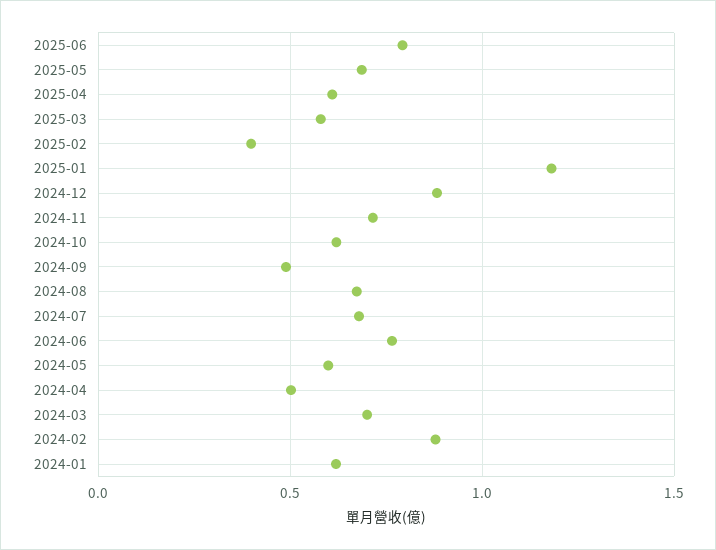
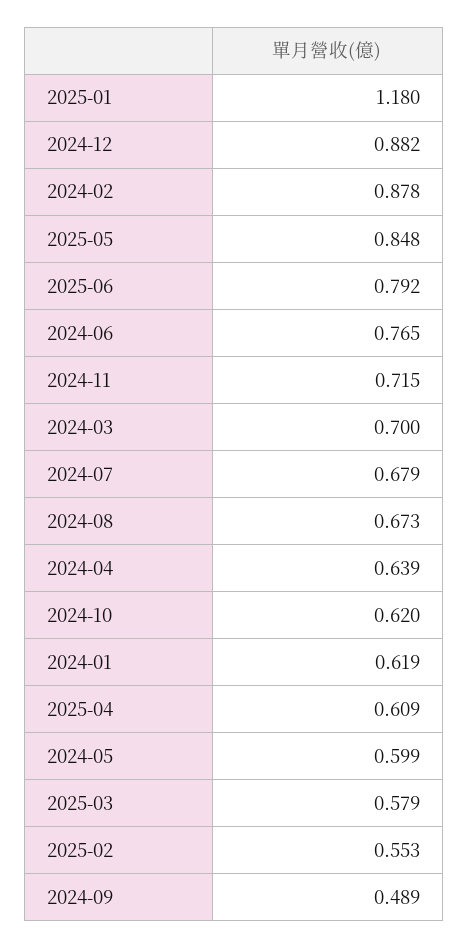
  {
    "2025-06": 0.792,
-   "2025-05": 0.7,
+   "2025-05": 0.848,
    "2025-04": 0.609,
    "2025-03": 0.579,
-   "2025-02": 0.4,
+   "2025-02": 0.553,
    "2025-01": 1.18,
    "2024-12": 0.882,
    "2024-11": 0.715,
    "2024-10": 0.62,
    "2024-09": 0.489,
    "2024-08": 0.673,
    "2024-07": 0.679,
    "2024-06": 0.765,
    "2024-05": 0.599,
-   "2024-04": 0.5,
+   "2024-04": 0.639,
    "2024-03": 0.7,
    "2024-02": 0.878,
    "2024-01": 0.619
  }

